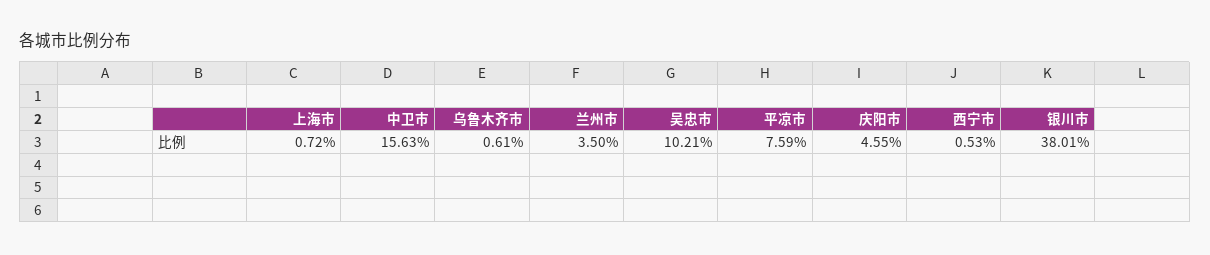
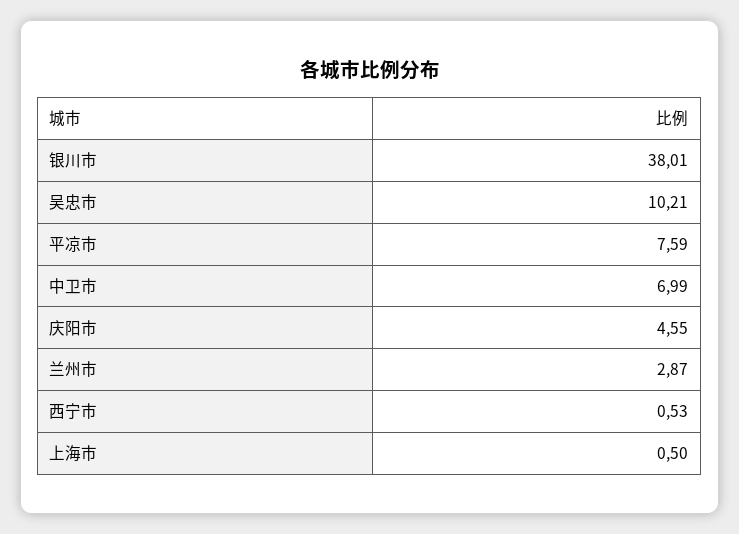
  {
-   "上海市": 0.72,
+   "上海市": 0.5,
-   "中卫市": 15.63,
+   "中卫市": 6.99,
-   "乌鲁木齐市": 0.61,
-   "兰州市": 3.5,
+   "兰州市": 2.87,
    "吴忠市": 10.21,
    "平凉市": 7.59,
    "庆阳市": 4.55,
    "西宁市": 0.53,
    "银川市": 38.01
  }

